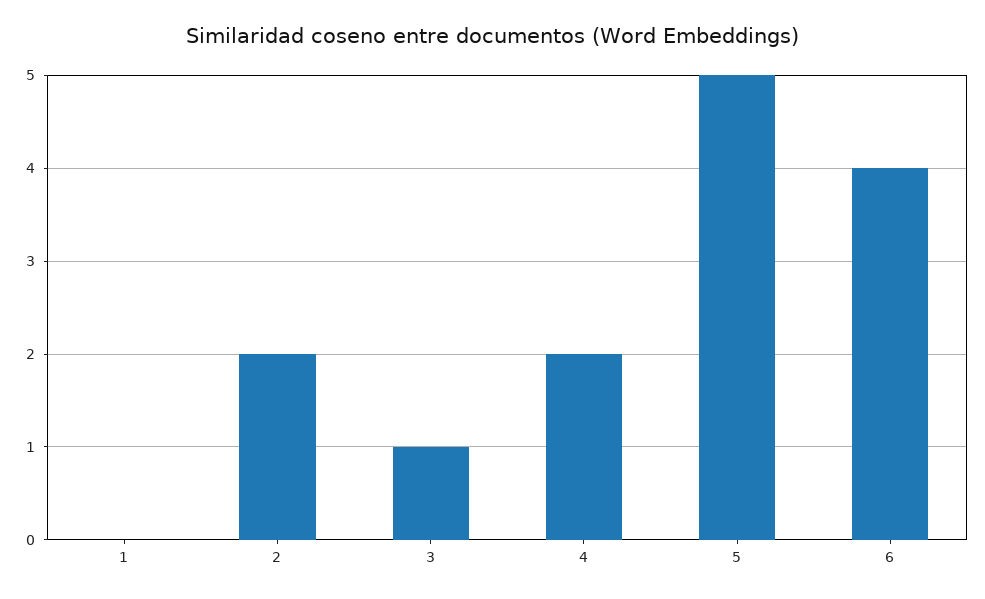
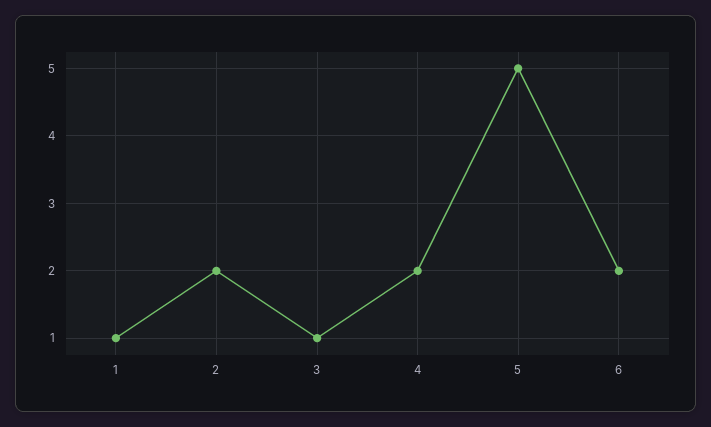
  {
-   "1": 0,
+   "1": 1,
    "2": 2,
    "3": 1,
    "4": 2,
    "5": 5,
-   "6": 4
+   "6": 2
  }

